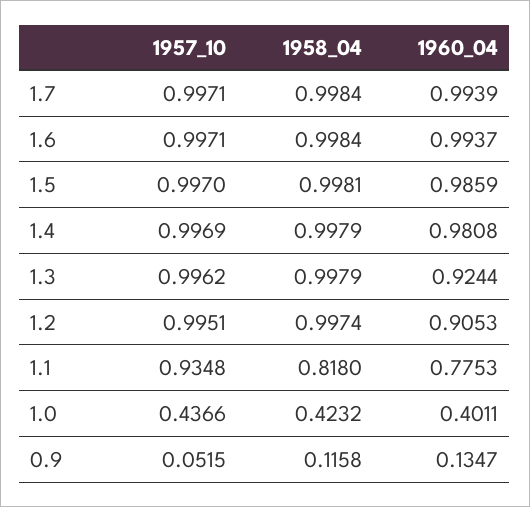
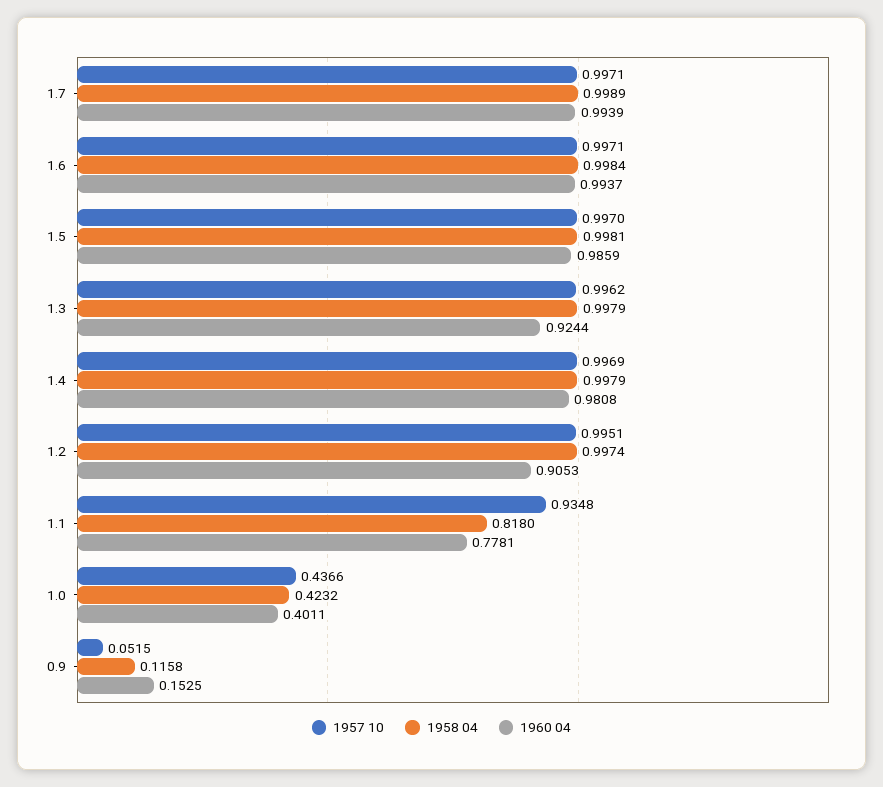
  {
    "1957_10": {
      "1.7": 0.9971,
      "1.6": 0.9971,
      "1.5": 0.997,
      "1.4": 0.9969,
      "1.3": 0.9962,
      "1.2": 0.9951,
      "1.1": 0.9348,
      "1.0": 0.4366,
      "0.9": 0.0515
    },
    "1958_04": {
-     "1.7": 0.9984,
+     "1.7": 0.9989,
      "1.6": 0.9984,
      "1.5": 0.9981,
      "1.4": 0.9979,
      "1.3": 0.9979,
      "1.2": 0.9974,
      "1.1": 0.818,
      "1.0": 0.4232,
      "0.9": 0.1158
    },
    "1960_04": {
      "1.7": 0.9939,
      "1.6": 0.9937,
      "1.5": 0.9859,
      "1.4": 0.9808,
      "1.3": 0.9244,
      "1.2": 0.9053,
-     "1.1": 0.7753,
+     "1.1": 0.7781,
      "1.0": 0.4011,
-     "0.9": 0.1347
+     "0.9": 0.1525
    }
  }

